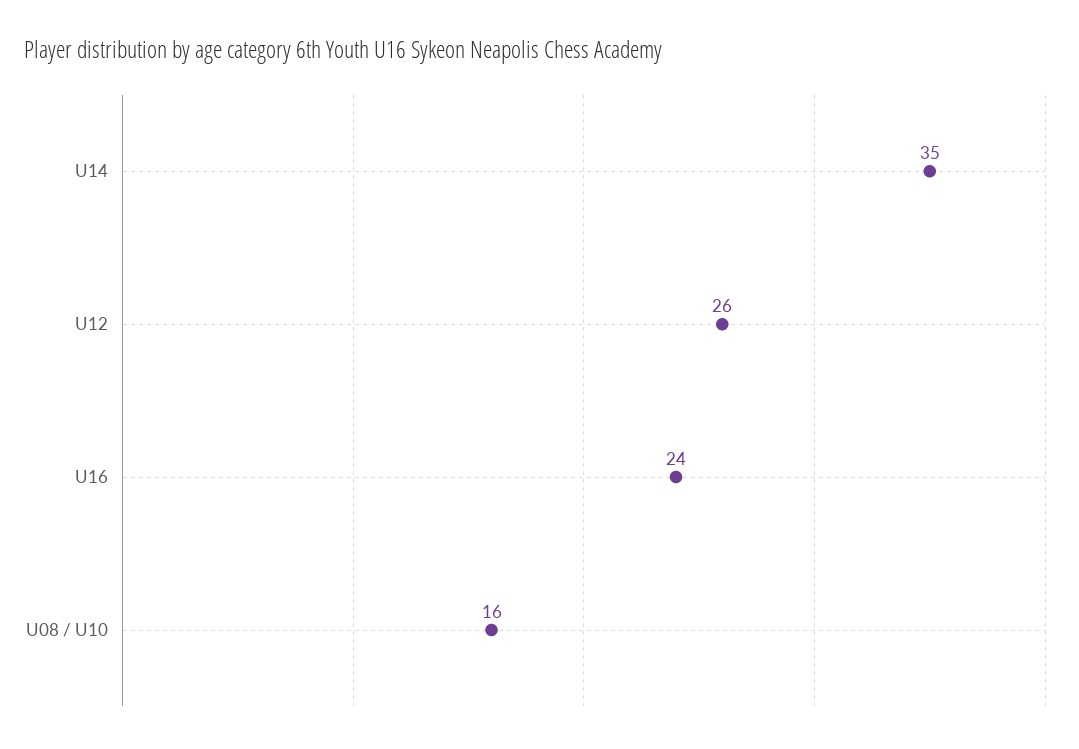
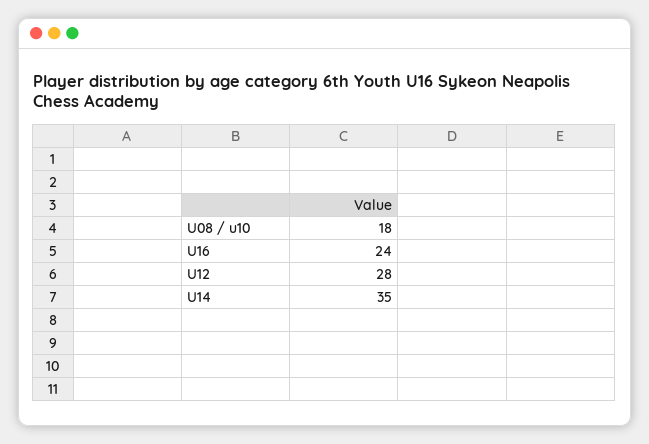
  {
    "U14": 35,
-   "U12": 26,
+   "U12": 28,
    "U16": 24,
-   "U08 / U10": 16
+   "U08 / U10": 18
  }

